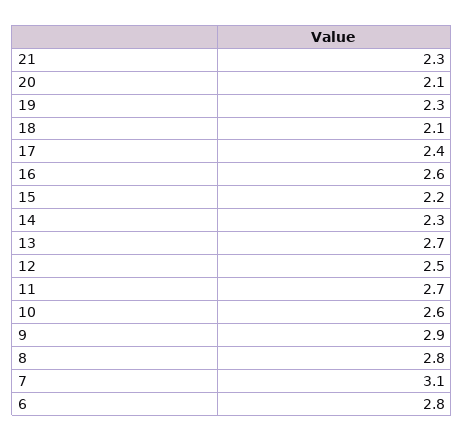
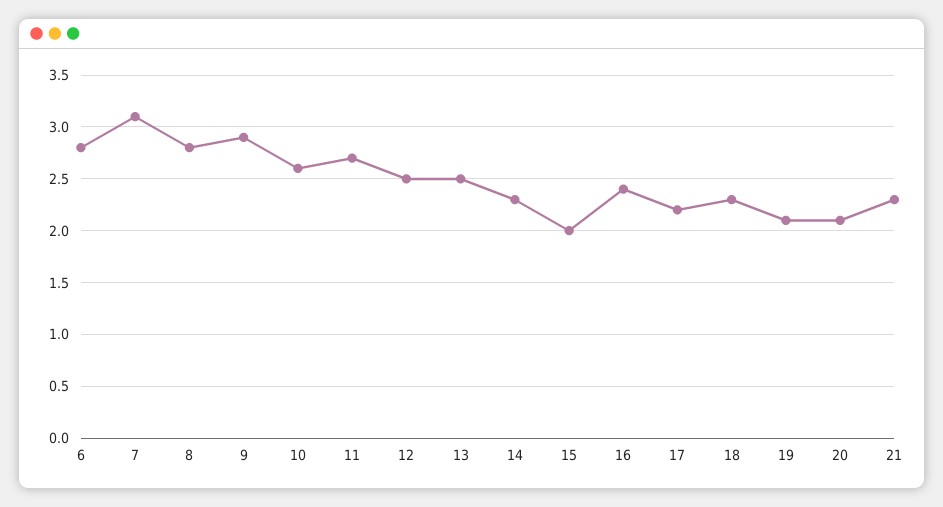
  {
    "21": 2.3,
    "20": 2.1,
-   "19": 2.3,
+   "19": 2.1,
-   "18": 2.1,
+   "18": 2.3,
-   "17": 2.4,
+   "17": 2.2,
-   "16": 2.6,
+   "16": 2.4,
-   "15": 2.2,
+   "15": 2,
    "14": 2.3,
-   "13": 2.7,
+   "13": 2.5,
    "12": 2.5,
    "11": 2.7,
    "10": 2.6,
    "9": 2.9,
    "8": 2.8,
    "7": 3.1,
    "6": 2.8
  }

